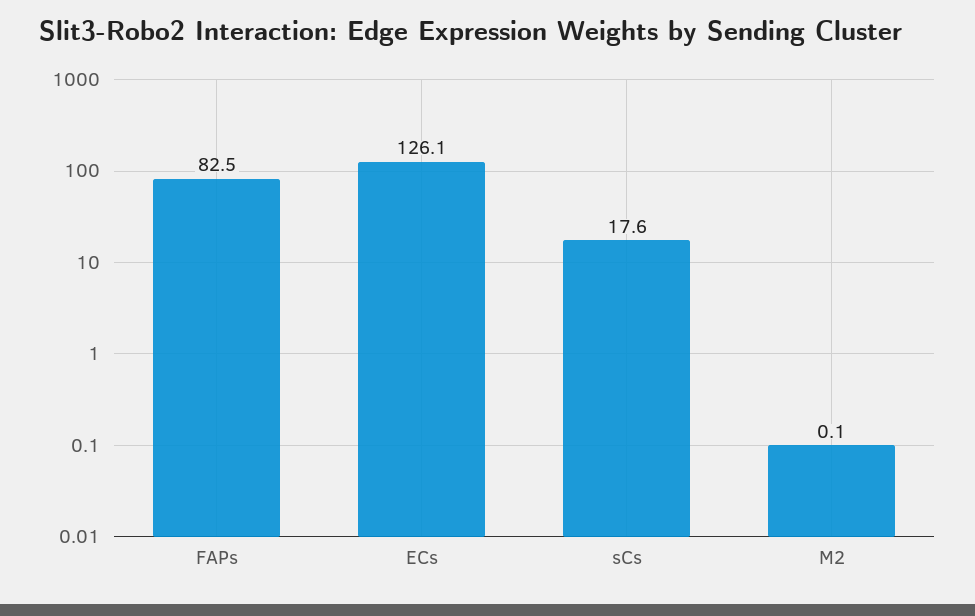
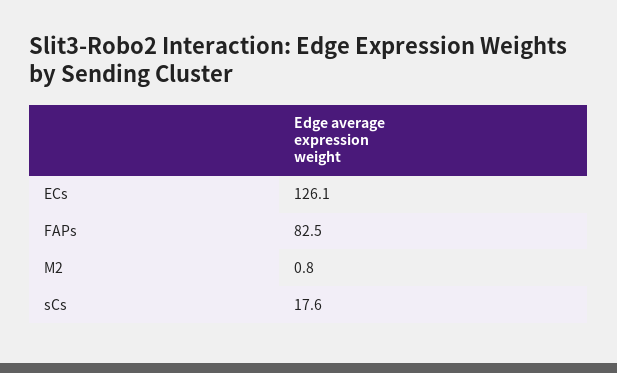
  {
    "FAPs": 82.5,
    "ECs": 126.1,
    "sCs": 17.6,
-   "M2": 0.1
+   "M2": 0.8
  }

